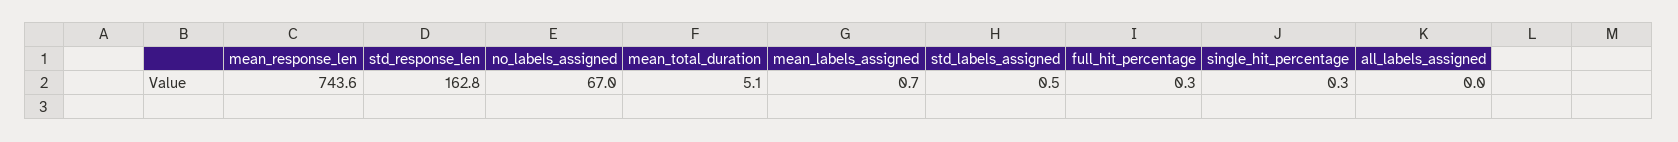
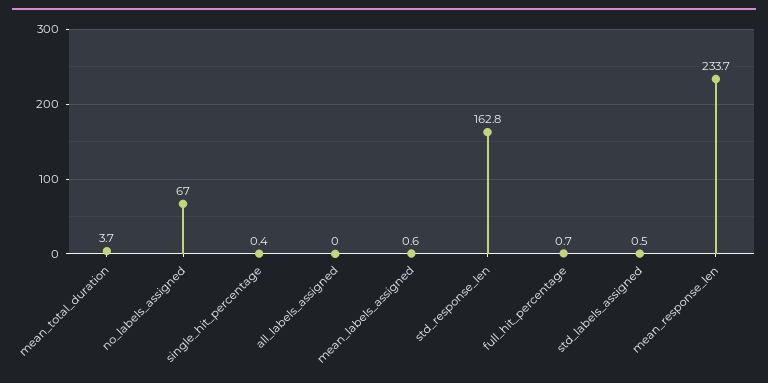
  {
-   "mean_response_len": 743.6,
+   "mean_response_len": 233.7,
    "std_response_len": 162.8,
    "no_labels_assigned": 67,
-   "mean_total_duration": 5.1,
+   "mean_total_duration": 3.7,
-   "mean_labels_assigned": 0.7,
+   "mean_labels_assigned": 0.6,
    "std_labels_assigned": 0.5,
-   "full_hit_percentage": 0.3,
+   "full_hit_percentage": 0.7,
-   "single_hit_percentage": 0.3,
+   "single_hit_percentage": 0.4,
    "all_labels_assigned": 0
  }

